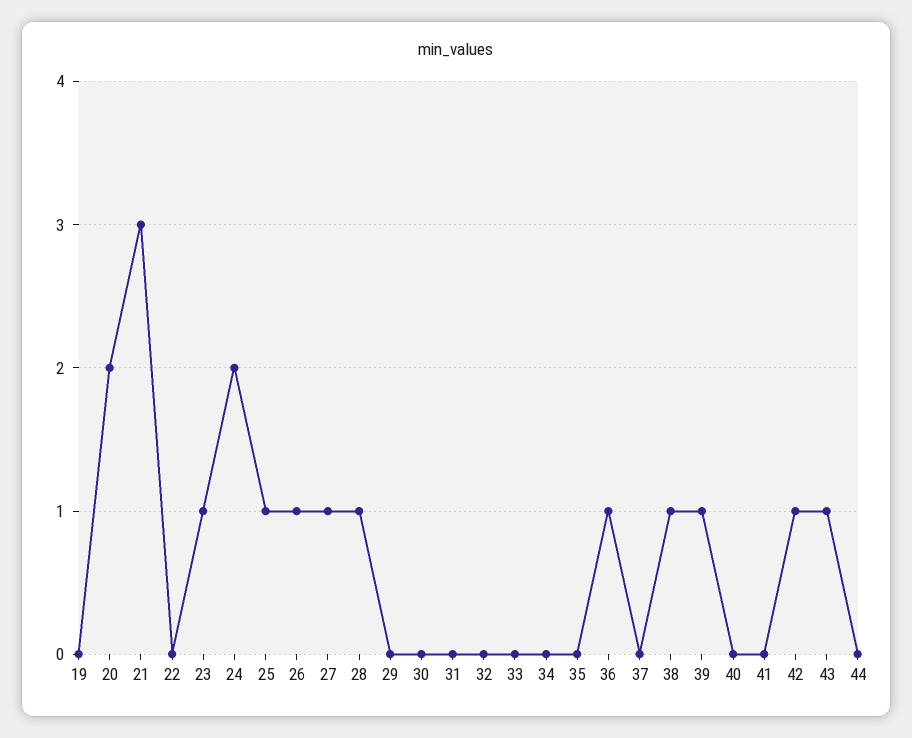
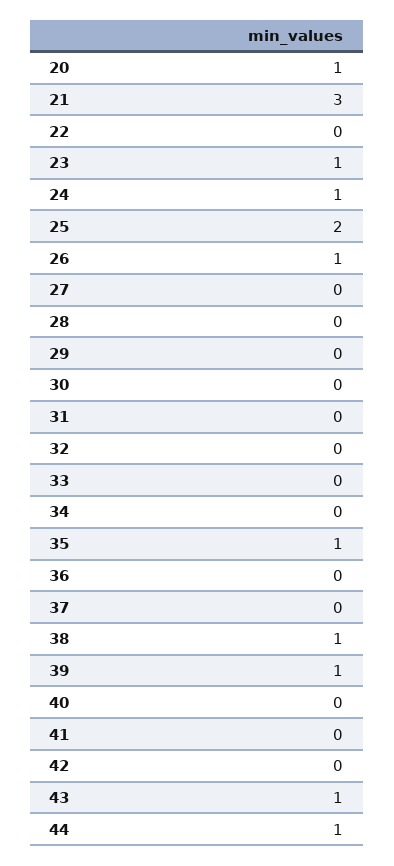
  {
-   "19": 0,
-   "20": 2,
+   "20": 1,
    "21": 3,
    "22": 0,
    "23": 1,
-   "24": 2,
+   "24": 1,
-   "25": 1,
+   "25": 2,
    "26": 1,
-   "27": 1,
+   "27": 0,
-   "28": 1,
+   "28": 0,
    "29": 0,
    "30": 0,
    "31": 0,
    "32": 0,
    "33": 0,
    "34": 0,
-   "35": 0,
+   "35": 1,
-   "36": 1,
+   "36": 0,
    "37": 0,
    "38": 1,
    "39": 1,
    "40": 0,
    "41": 0,
-   "42": 1,
+   "42": 0,
    "43": 1,
-   "44": 0
+   "44": 1
  }

